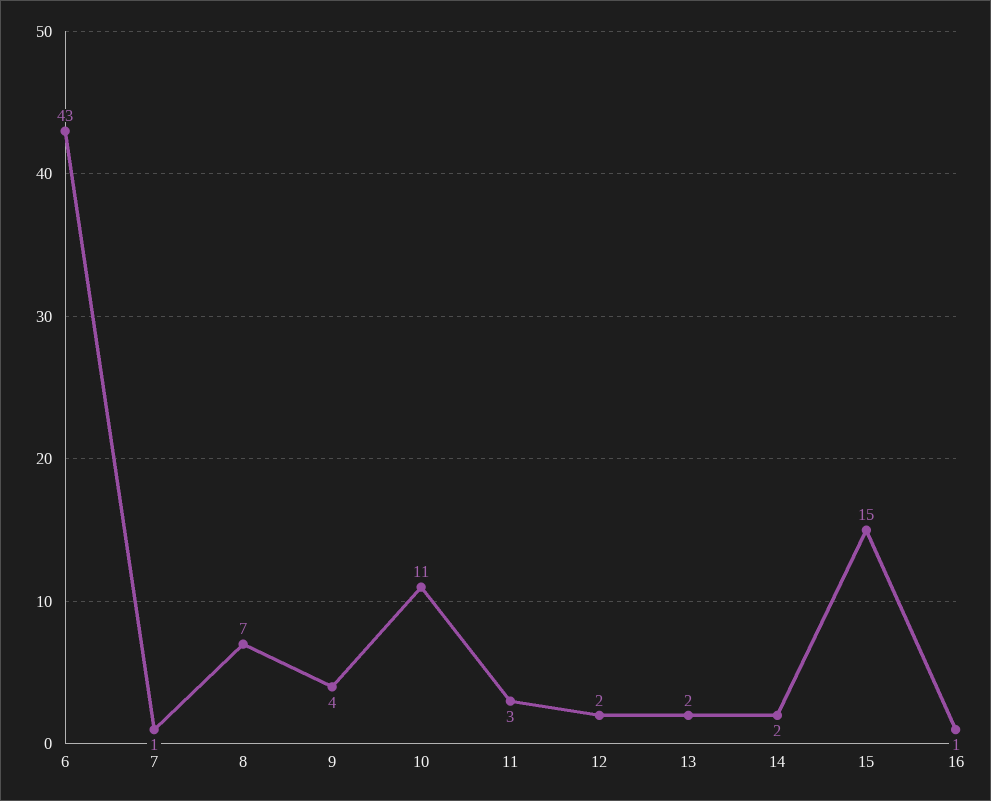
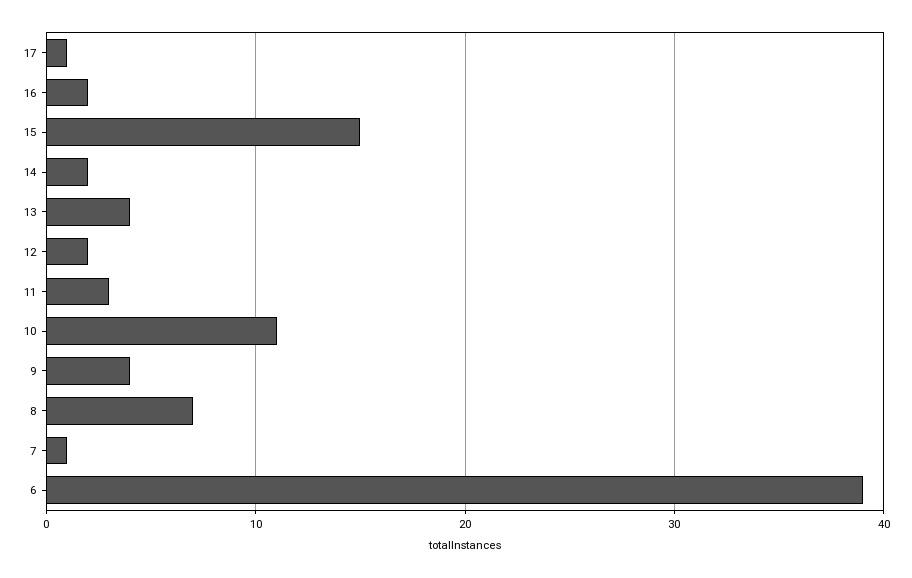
  {
-   "6": 43,
+   "6": 39,
    "7": 1,
    "8": 7,
    "9": 4,
    "10": 11,
    "11": 3,
    "12": 2,
-   "13": 2,
+   "13": 4,
    "14": 2,
    "15": 15,
-   "16": 1
+   "16": 2,
+   "17": 1
  }

